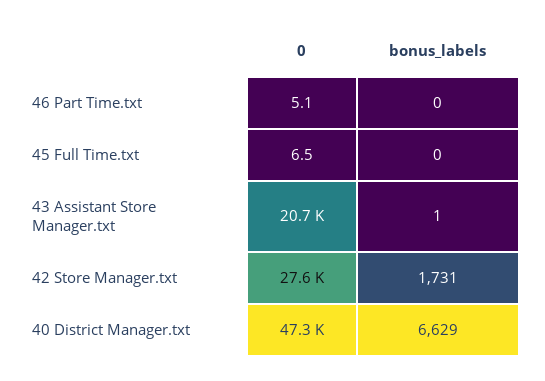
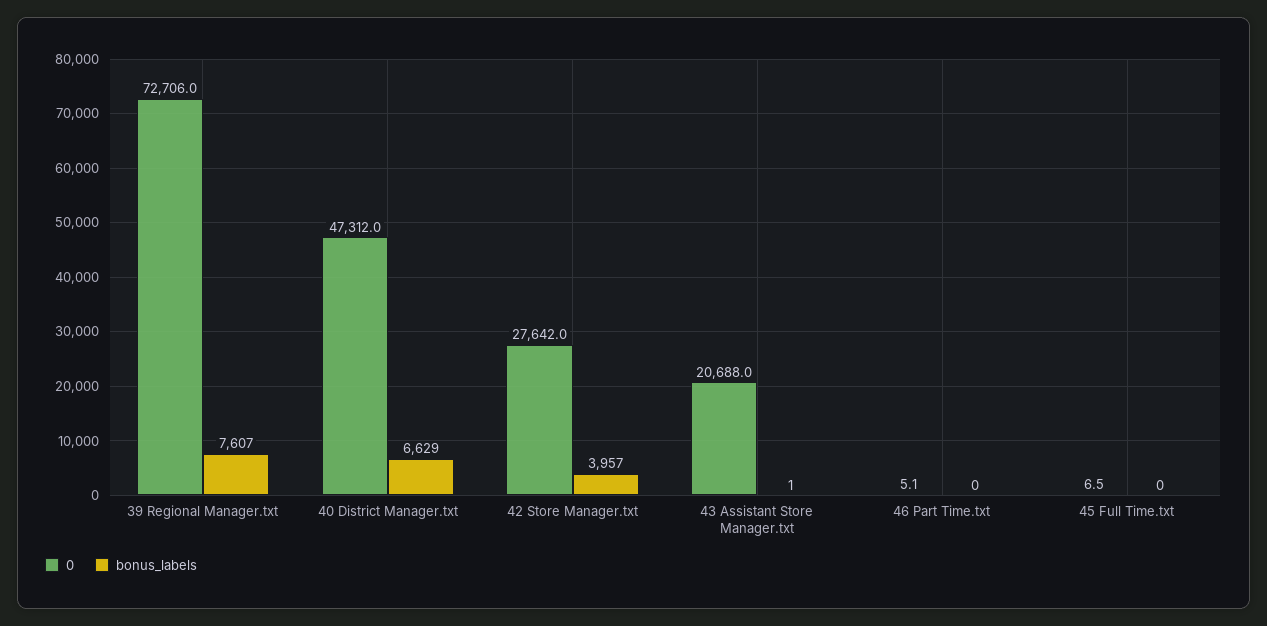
  {
    "0": {
      "46 Part Time.txt": 5.1,
      "45 Full Time.txt": 6.5,
      "43 Assistant Store Manager.txt": 20688,
      "42 Store Manager.txt": 27642,
-     "40 District Manager.txt": 47312
+     "40 District Manager.txt": 47312,
+     "39 Regional Manager.txt": 72706
    },
    "bonus_labels": {
      "46 Part Time.txt": 0,
      "45 Full Time.txt": 0,
      "43 Assistant Store Manager.txt": 1,
-     "42 Store Manager.txt": 1731,
+     "42 Store Manager.txt": 3957,
-     "40 District Manager.txt": 6629
+     "40 District Manager.txt": 6629,
+     "39 Regional Manager.txt": 7607
    }
  }

